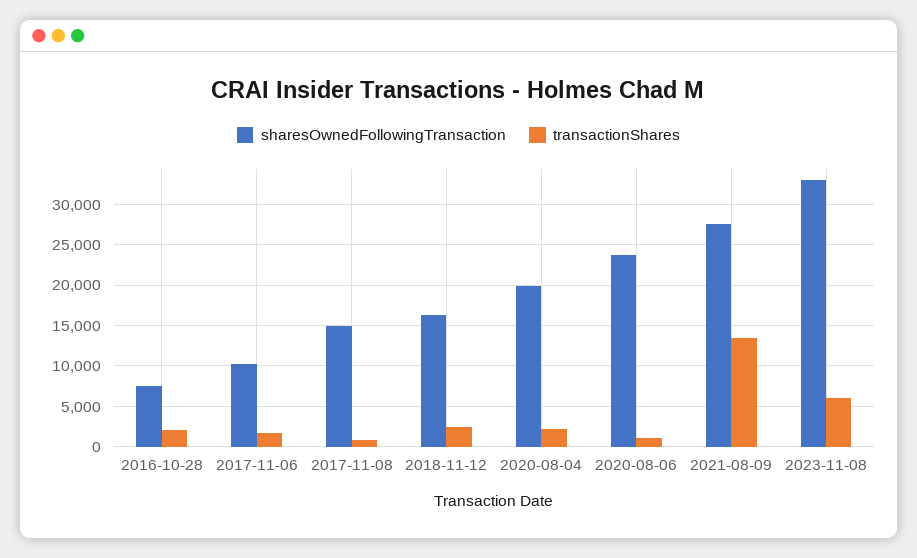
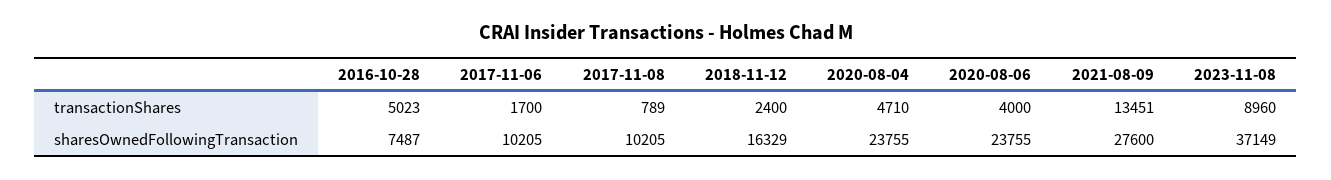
  {
    "sharesOwnedFollowingTransaction": {
      "2016-10-28": 7487,
      "2017-11-06": 10205,
-     "2017-11-08": 15000,
+     "2017-11-08": 10205,
      "2018-11-12": 16329,
-     "2020-08-04": 20000,
+     "2020-08-04": 23755,
      "2020-08-06": 23755,
      "2021-08-09": 27600,
-     "2023-11-08": 33000
+     "2023-11-08": 37149
    },
    "transactionShares": {
-     "2016-10-28": 2000,
+     "2016-10-28": 5023,
      "2017-11-06": 1700,
      "2017-11-08": 789,
      "2018-11-12": 2400,
-     "2020-08-04": 2000,
+     "2020-08-04": 4710,
-     "2020-08-06": 1000,
+     "2020-08-06": 4000,
      "2021-08-09": 13451,
-     "2023-11-08": 6000
+     "2023-11-08": 8960
    }
  }

